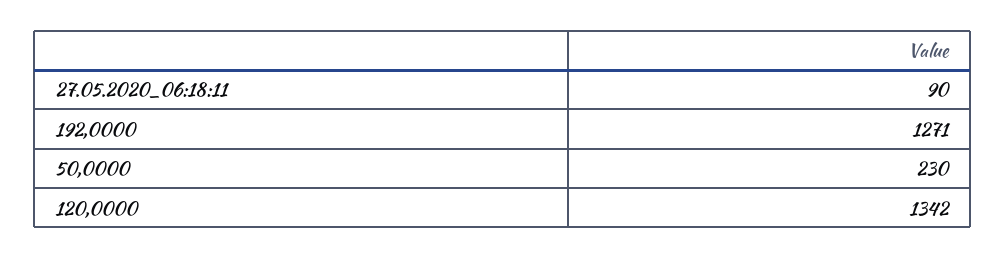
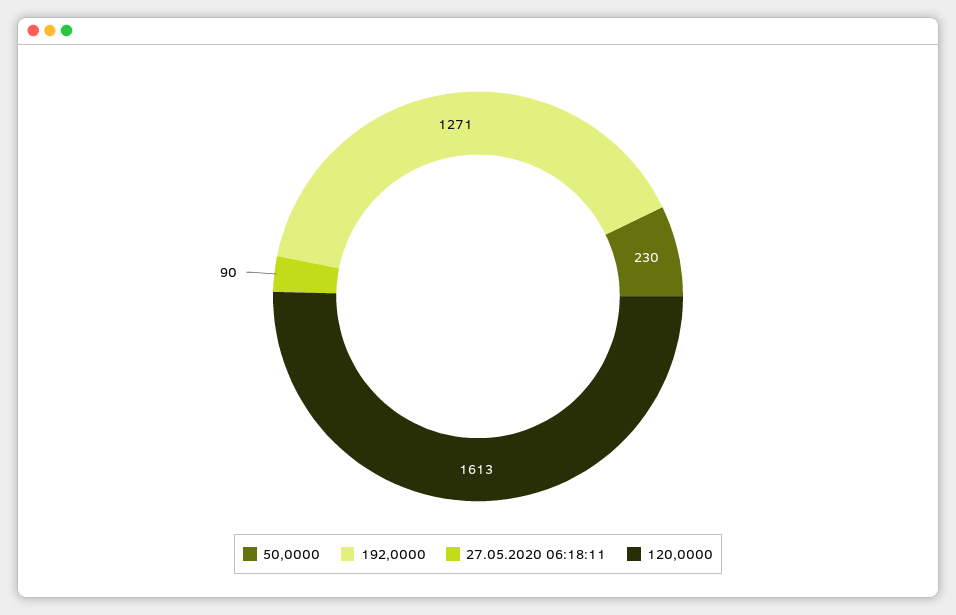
  {
    "27.05.2020_06:18:11": 90,
    "192,0000": 1271,
    "50,0000": 230,
-   "120,0000": 1342
+   "120,0000": 1613
  }

